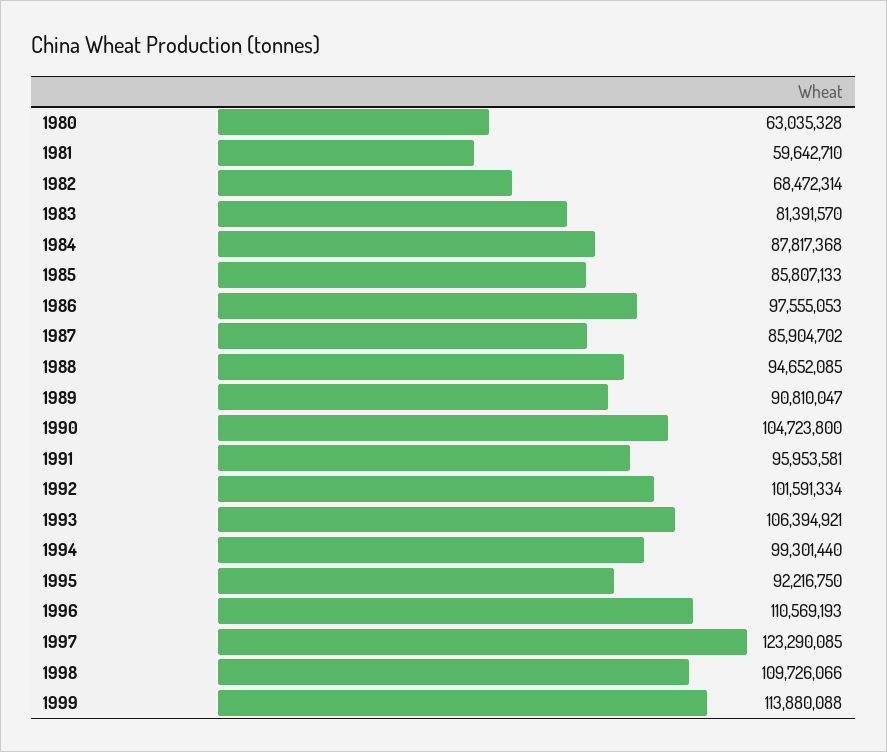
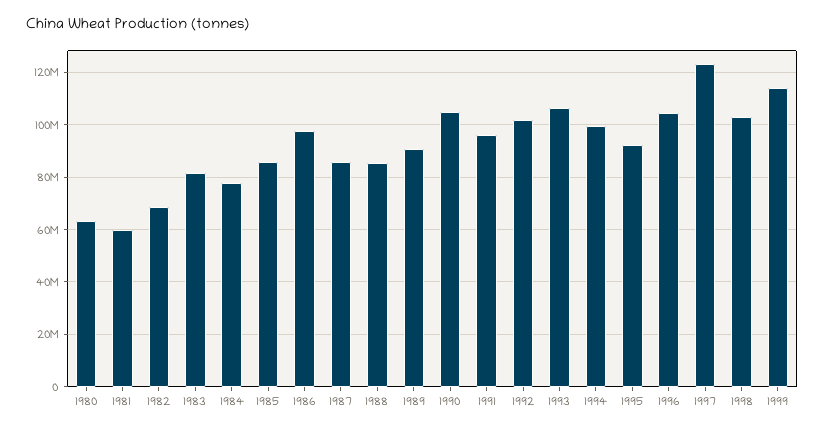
  {
    "1980": 63035328,
    "1981": 59642710,
    "1982": 68472314,
    "1983": 81391570,
-   "1984": 87817368,
+   "1984": 77500000,
    "1985": 85807133,
    "1986": 97555053,
    "1987": 85904702,
-   "1988": 94652085,
+   "1988": 85000000,
    "1989": 90810047,
    "1990": 104723800,
    "1991": 95953581,
    "1992": 101591334,
    "1993": 106394921,
    "1994": 99301440,
    "1995": 92216750,
-   "1996": 110569193,
+   "1996": 105000000,
    "1997": 123290085,
-   "1998": 109726066,
+   "1998": 102500000,
    "1999": 113880088
  }

